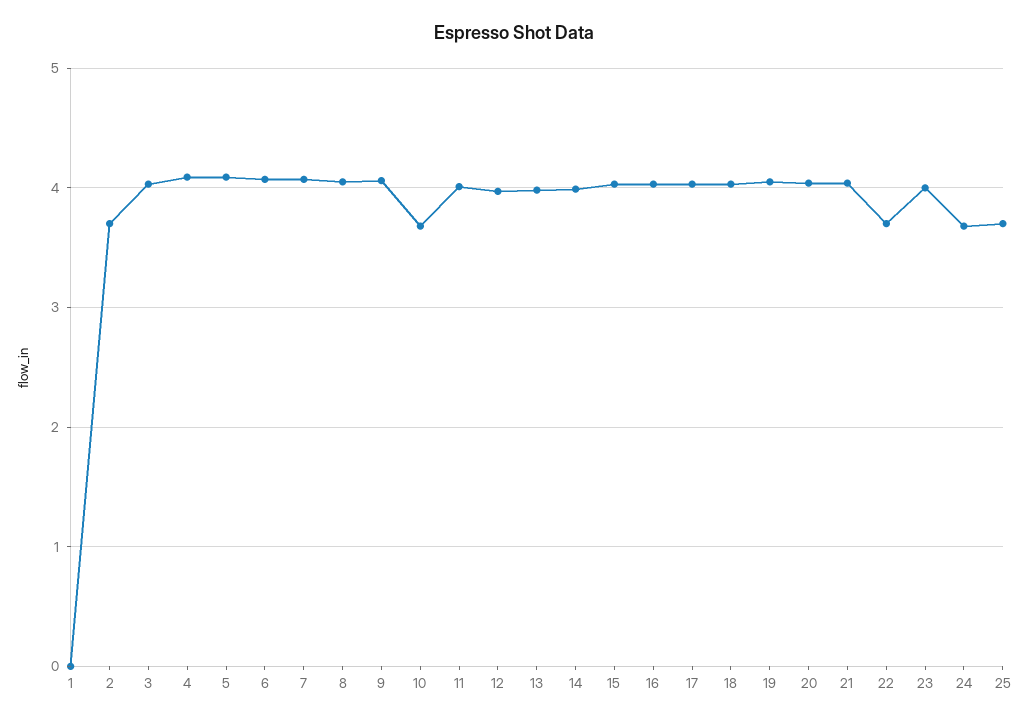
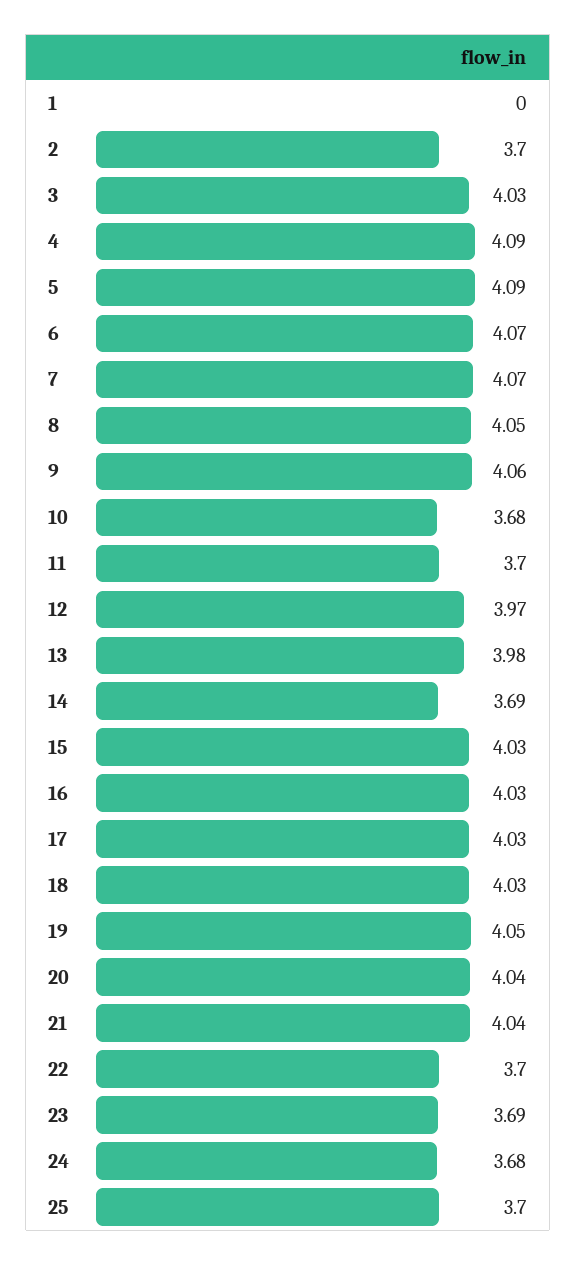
  {
    "1": 0,
    "2": 3.7,
    "3": 4.03,
    "4": 4.09,
    "5": 4.09,
    "6": 4.07,
    "7": 4.07,
    "8": 4.05,
    "9": 4.06,
    "10": 3.68,
-   "11": 4,
+   "11": 3.7,
    "12": 3.97,
    "13": 3.98,
-   "14": 4,
+   "14": 3.69,
    "15": 4.03,
    "16": 4.03,
    "17": 4.03,
    "18": 4.03,
    "19": 4.05,
    "20": 4.04,
    "21": 4.04,
    "22": 3.7,
-   "23": 4,
+   "23": 3.69,
    "24": 3.68,
    "25": 3.7
  }

